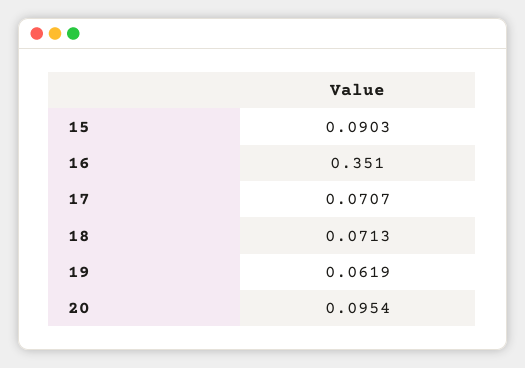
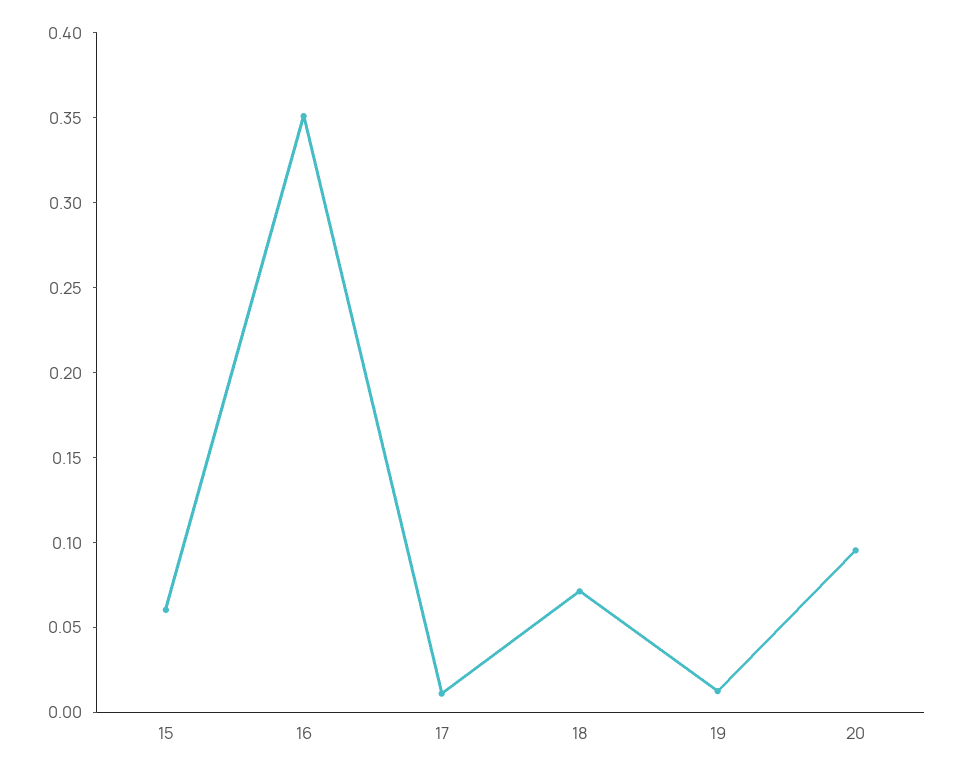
  {
-   "15": 0.0903,
+   "15": 0.06,
    "16": 0.351,
-   "17": 0.0707,
+   "17": 0.01,
    "18": 0.0713,
-   "19": 0.0619,
+   "19": 0.01,
    "20": 0.0954
  }

